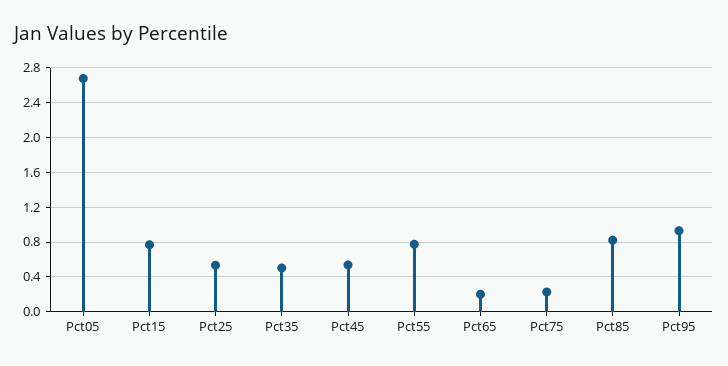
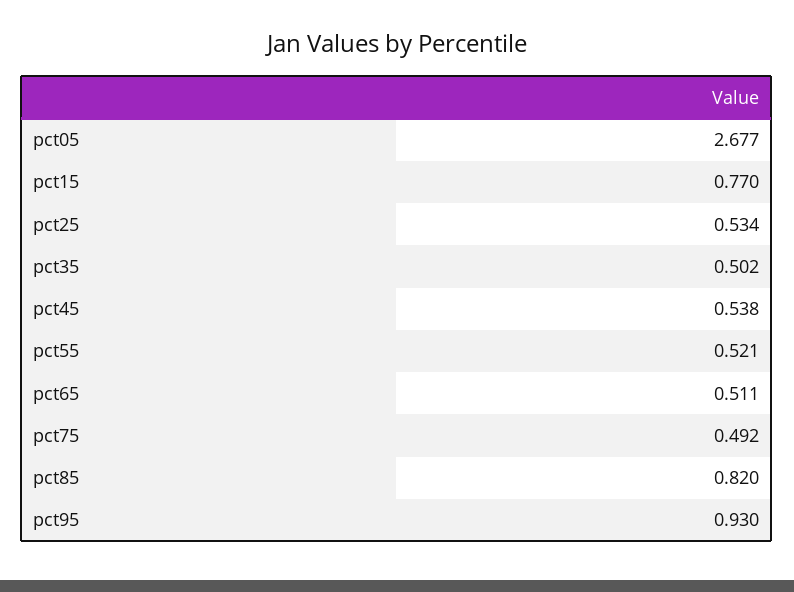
  {
    "Pct05": 2.677,
    "Pct15": 0.77,
    "Pct25": 0.534,
    "Pct35": 0.502,
    "Pct45": 0.538,
-   "Pct55": 0.8,
+   "Pct55": 0.521,
-   "Pct65": 0.2,
+   "Pct65": 0.511,
-   "Pct75": 0.2,
+   "Pct75": 0.492,
    "Pct85": 0.82,
    "Pct95": 0.93
  }

